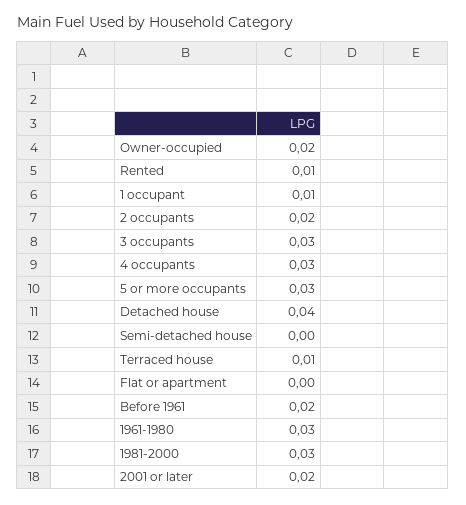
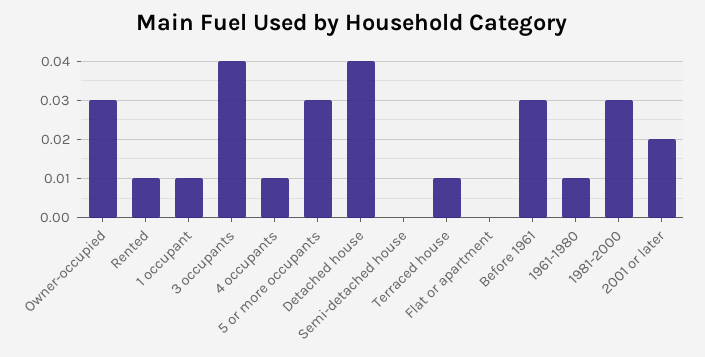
  {
-   "Owner-occupied": 0.02,
+   "Owner-occupied": 0.03,
    "Rented": 0.01,
    "1 occupant": 0.01,
-   "2 occupants": 0.02,
-   "3 occupants": 0.03,
+   "3 occupants": 0.04,
-   "4 occupants": 0.03,
+   "4 occupants": 0.01,
    "5 or more occupants": 0.03,
    "Detached house": 0.04,
    "Semi-detached house": 0,
    "Terraced house": 0.01,
    "Flat or apartment": 0,
-   "Before 1961": 0.02,
+   "Before 1961": 0.03,
-   "1961-1980": 0.03,
+   "1961-1980": 0.01,
    "1981-2000": 0.03,
    "2001 or later": 0.02
  }

